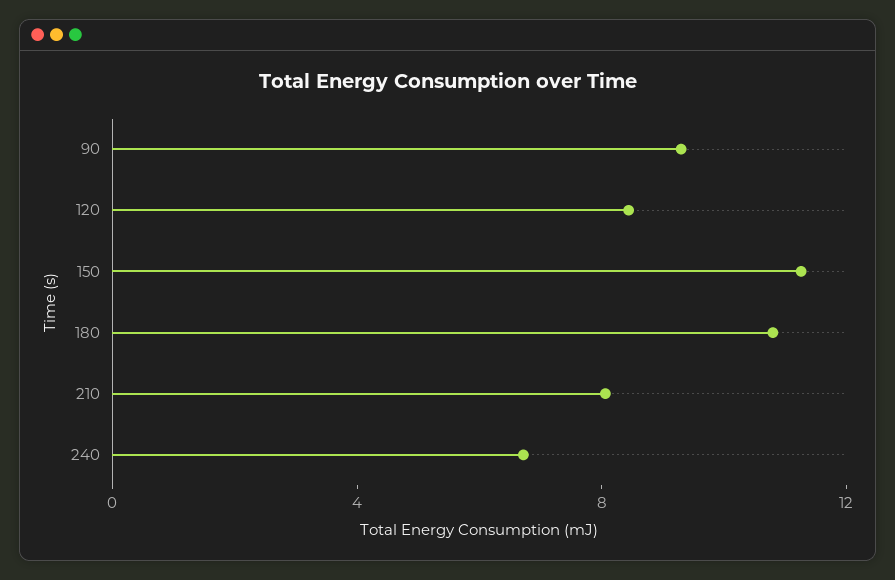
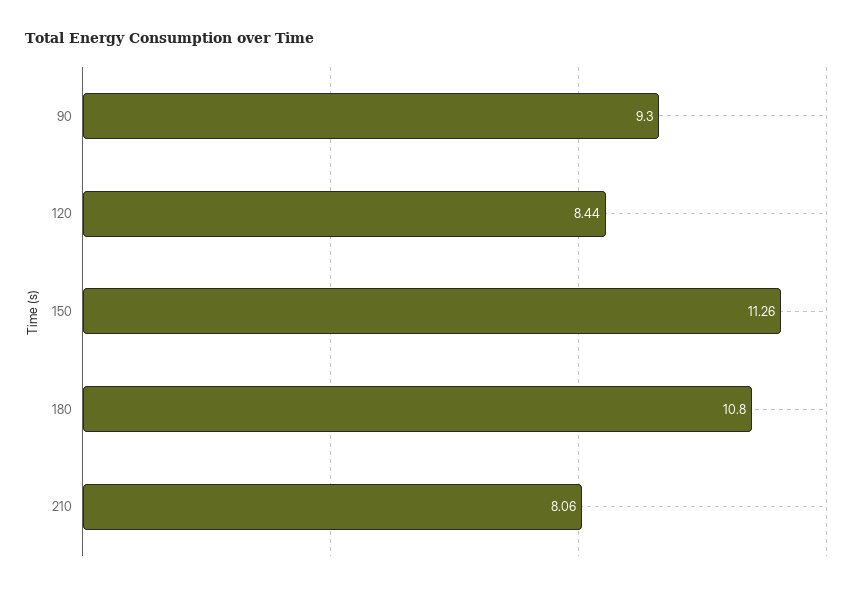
  {
    "90": 9.3,
    "120": 8.44,
    "150": 11.26,
    "180": 10.8,
-   "210": 8.06,
+   "210": 8.06
-   "240": 7
  }

